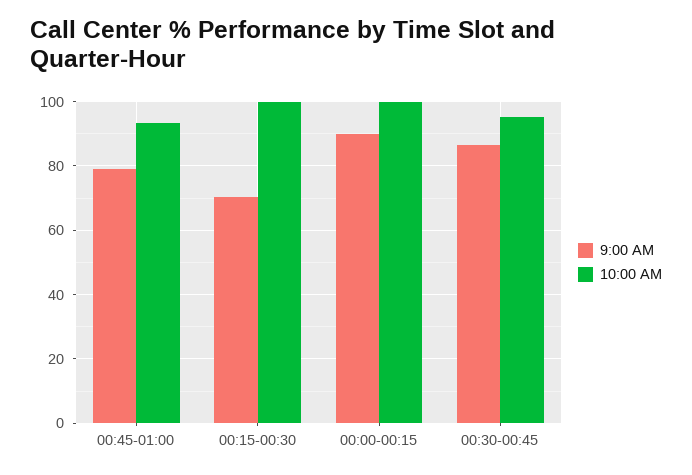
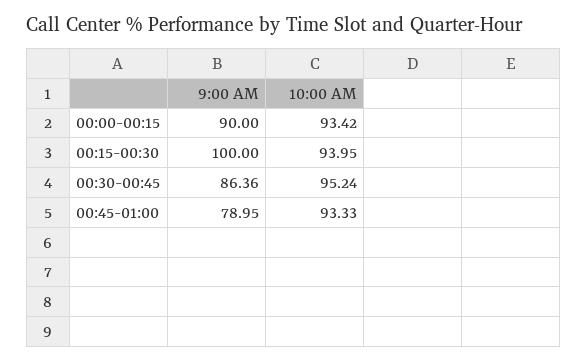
  {
    "9:00 AM": {
      "00:45-01:00": 78.95,
-     "00:15-00:30": 70,
+     "00:15-00:30": 100,
      "00:00-00:15": 90,
      "00:30-00:45": 86.36
    },
    "10:00 AM": {
      "00:45-01:00": 93.33,
-     "00:15-00:30": 100,
+     "00:15-00:30": 93.95,
-     "00:00-00:15": 100,
+     "00:00-00:15": 93.42,
      "00:30-00:45": 95.24
    }
  }

